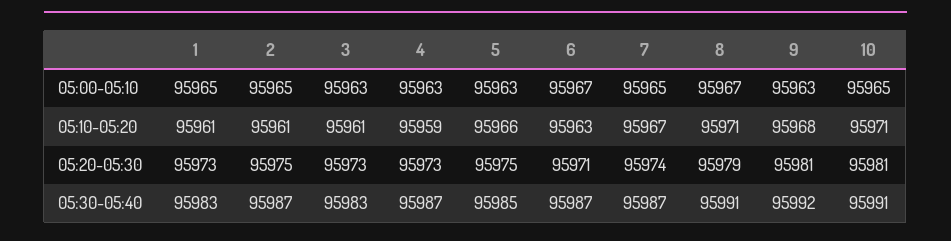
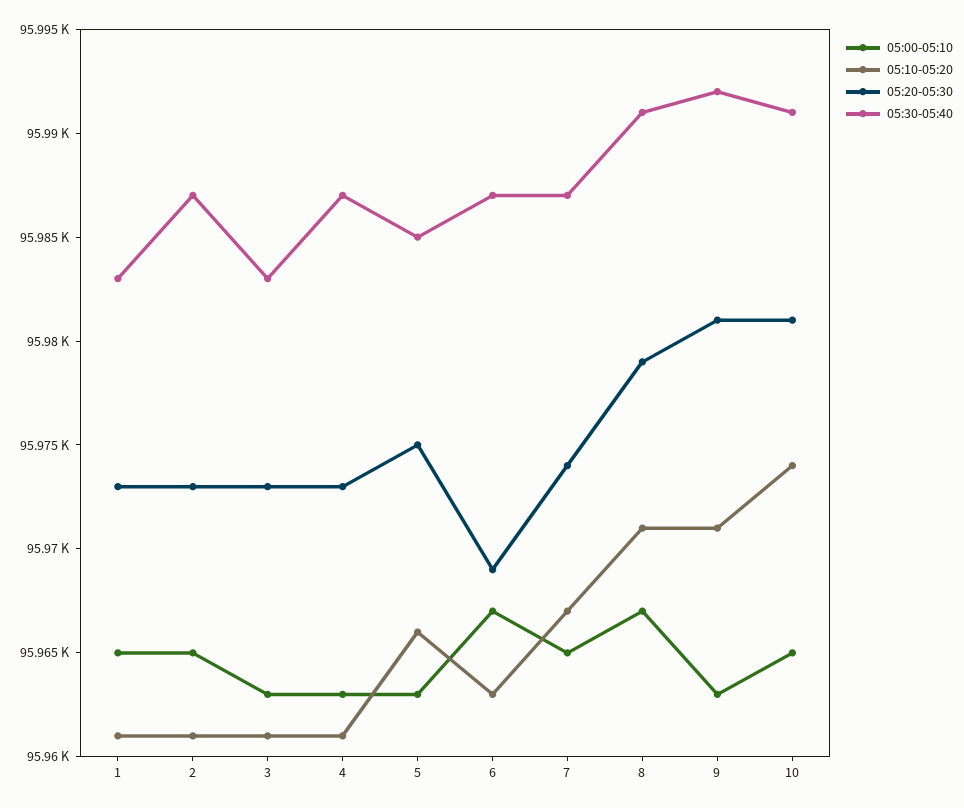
  {
    "05:00-05:10": {
      "1": 95965,
      "2": 95965,
      "3": 95963,
      "4": 95963,
      "5": 95963,
      "6": 95967,
      "7": 95965,
      "8": 95967,
      "9": 95963,
      "10": 95965
    },
    "05:10-05:20": {
      "1": 95961,
      "2": 95961,
      "3": 95961,
-     "4": 95959,
+     "4": 95961,
      "5": 95966,
      "6": 95963,
      "7": 95967,
      "8": 95971,
-     "9": 95968,
+     "9": 95971,
-     "10": 95971
+     "10": 95974
    },
    "05:20-05:30": {
      "1": 95973,
-     "2": 95975,
+     "2": 95973,
      "3": 95973,
      "4": 95973,
      "5": 95975,
-     "6": 95971,
+     "6": 95969,
      "7": 95974,
      "8": 95979,
      "9": 95981,
      "10": 95981
    },
    "05:30-05:40": {
      "1": 95983,
      "2": 95987,
      "3": 95983,
      "4": 95987,
      "5": 95985,
      "6": 95987,
      "7": 95987,
      "8": 95991,
      "9": 95992,
      "10": 95991
    }
  }

